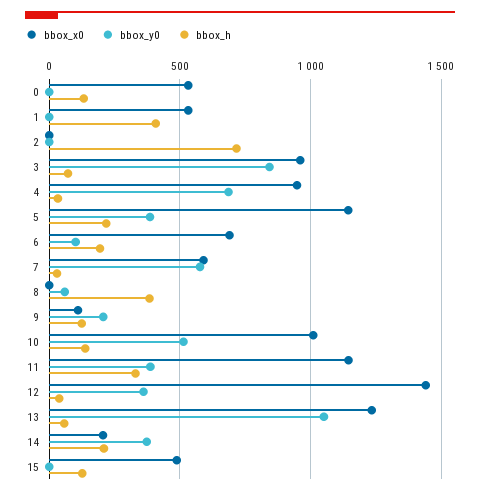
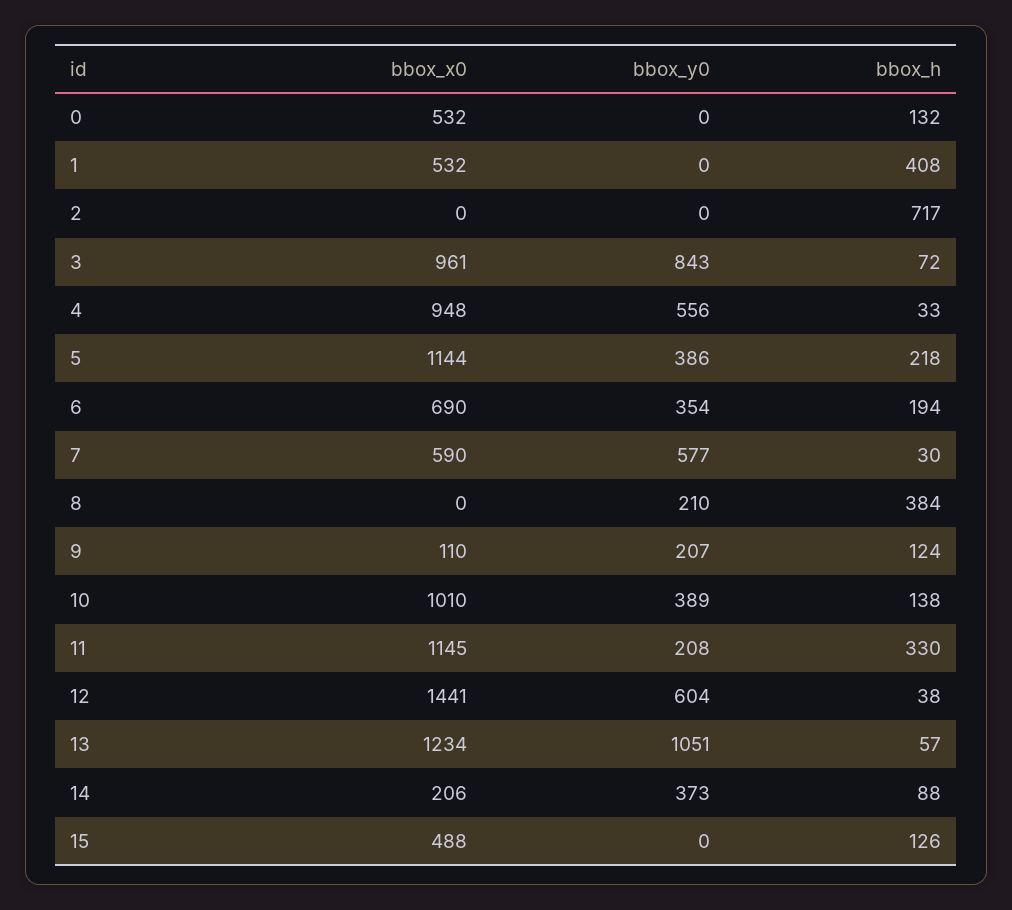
  {
    "bbox_x0": {
      "0": 532,
      "1": 532,
      "2": 0,
      "3": 961,
      "4": 948,
      "5": 1144,
      "6": 690,
      "7": 590,
      "8": 0,
      "9": 110,
      "10": 1010,
      "11": 1145,
      "12": 1441,
      "13": 1234,
      "14": 206,
      "15": 488
    },
    "bbox_y0": {
      "0": 0,
      "1": 0,
      "2": 0,
      "3": 843,
-     "4": 700,
+     "4": 556,
      "5": 386,
-     "6": 100,
+     "6": 354,
      "7": 577,
-     "8": 50,
+     "8": 210,
      "9": 207,
-     "10": 500,
+     "10": 389,
-     "11": 400,
+     "11": 208,
-     "12": 350,
+     "12": 604,
      "13": 1051,
      "14": 373,
      "15": 0
    },
    "bbox_h": {
      "0": 132,
      "1": 408,
      "2": 717,
      "3": 72,
      "4": 33,
      "5": 218,
      "6": 194,
      "7": 30,
      "8": 384,
      "9": 124,
      "10": 138,
      "11": 330,
      "12": 38,
      "13": 57,
-     "14": 200,
+     "14": 88,
      "15": 126
    }
  }

